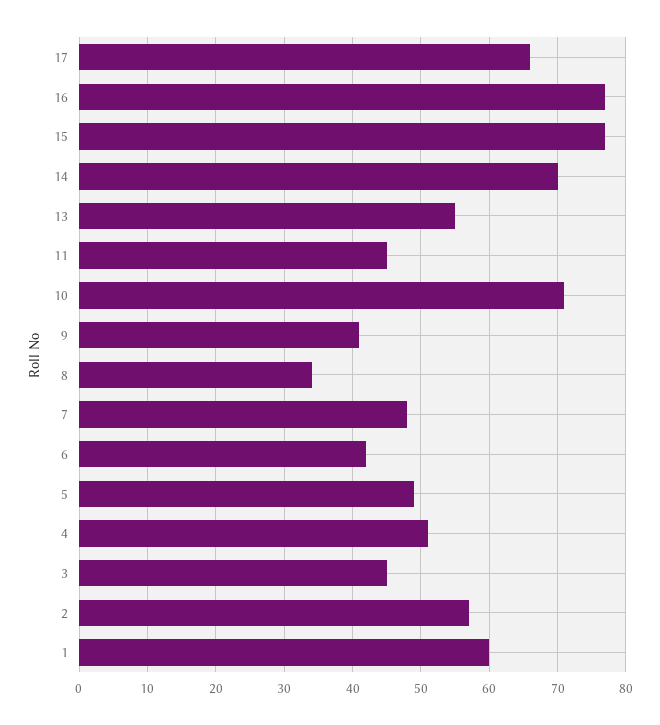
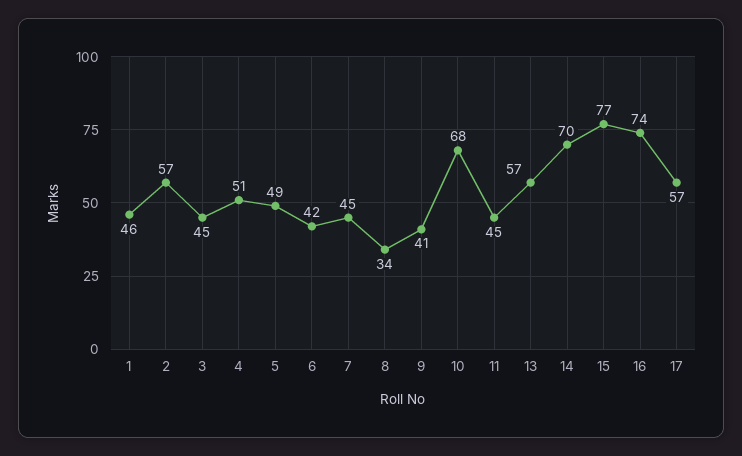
  {
-   "17": 66,
+   "17": 57,
-   "16": 77,
+   "16": 74,
    "15": 77,
    "14": 70,
-   "13": 55,
+   "13": 57,
    "11": 45,
-   "10": 71,
+   "10": 68,
    "9": 41,
    "8": 34,
-   "7": 48,
+   "7": 45,
    "6": 42,
    "5": 49,
    "4": 51,
    "3": 45,
    "2": 57,
-   "1": 60
+   "1": 46
  }

